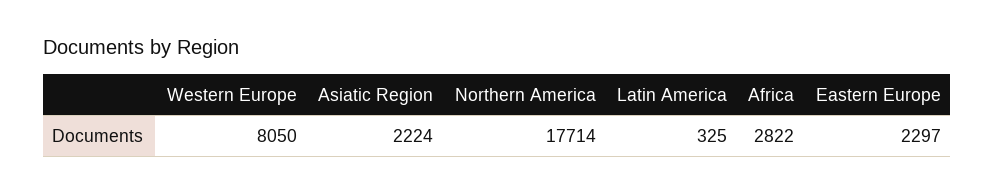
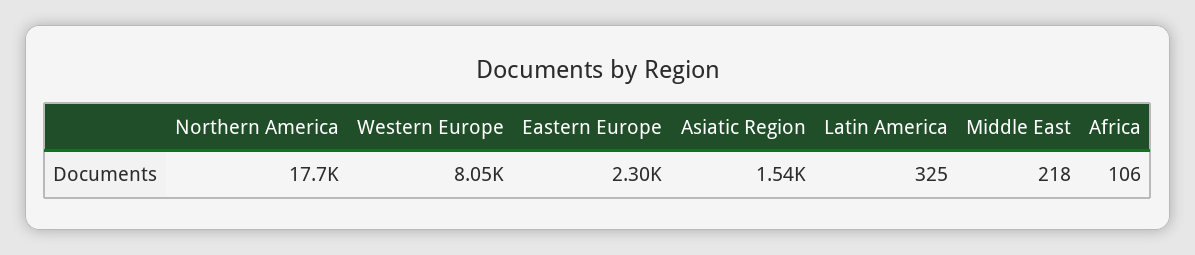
  {
    "Western Europe": 8050,
-   "Asiatic Region": 2224,
+   "Asiatic Region": 1540,
    "Northern America": 17714,
    "Latin America": 325,
-   "Africa": 2822,
+   "Africa": 106,
-   "Eastern Europe": 2297
+   "Eastern Europe": 2297,
+   "Middle East": 218
  }

